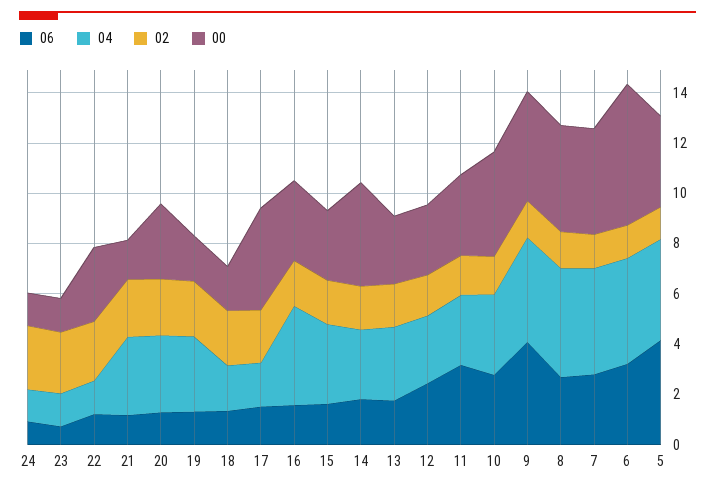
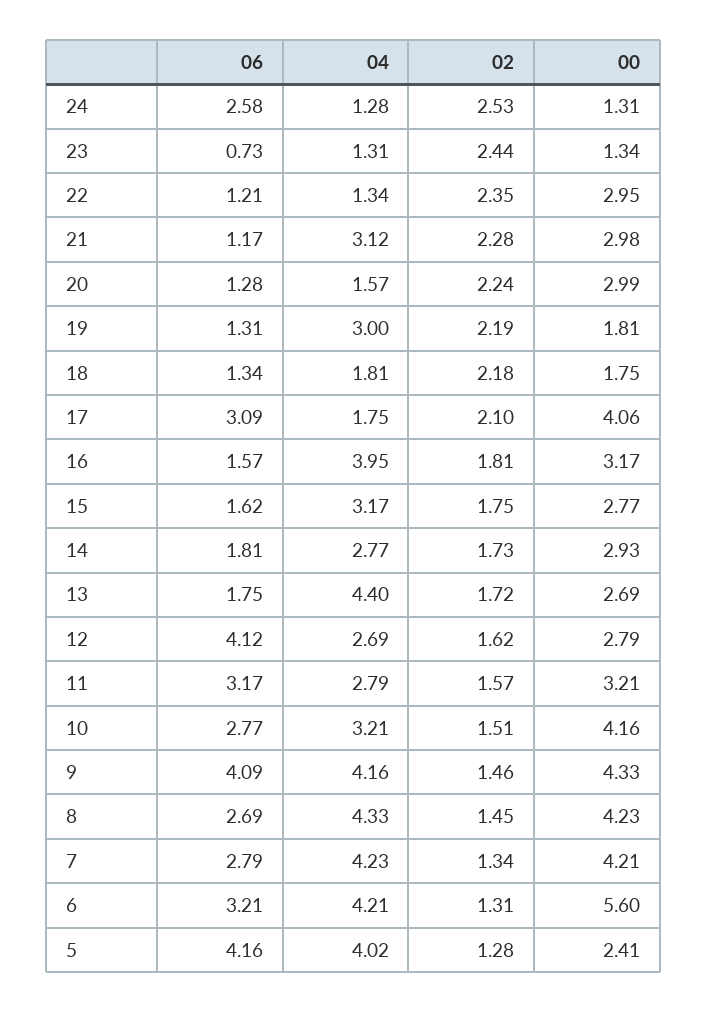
  {
    "06": {
-     "24": 1,
+     "24": 2.58,
      "23": 0.73,
      "22": 1.21,
      "21": 1.17,
      "20": 1.28,
      "19": 1.31,
      "18": 1.34,
-     "17": 1.5,
+     "17": 3.09,
      "16": 1.57,
      "15": 1.62,
      "14": 1.81,
      "13": 1.75,
-     "12": 2.5,
+     "12": 4.12,
      "11": 3.17,
      "10": 2.77,
      "9": 4.09,
      "8": 2.69,
      "7": 2.79,
      "6": 3.21,
      "5": 4.16
    },
    "04": {
      "24": 1.28,
      "23": 1.31,
      "22": 1.34,
      "21": 3.12,
-     "20": 3,
+     "20": 1.57,
      "19": 3,
      "18": 1.81,
      "17": 1.75,
      "16": 3.95,
      "15": 3.17,
      "14": 2.77,
-     "13": 3,
+     "13": 4.4,
      "12": 2.69,
      "11": 2.79,
      "10": 3.21,
      "9": 4.16,
      "8": 4.33,
      "7": 4.23,
      "6": 4.21,
      "5": 4.02
    },
    "02": {
      "24": 2.53,
      "23": 2.44,
      "22": 2.35,
      "21": 2.28,
      "20": 2.24,
      "19": 2.19,
      "18": 2.18,
      "17": 2.1,
      "16": 1.81,
      "15": 1.75,
      "14": 1.73,
      "13": 1.72,
      "12": 1.62,
      "11": 1.57,
      "10": 1.51,
      "9": 1.46,
      "8": 1.45,
      "7": 1.34,
      "6": 1.31,
      "5": 1.28
    },
    "00": {
      "24": 1.31,
      "23": 1.34,
      "22": 2.95,
-     "21": 1.5,
+     "21": 2.98,
      "20": 2.99,
      "19": 1.81,
      "18": 1.75,
      "17": 4.06,
      "16": 3.17,
      "15": 2.77,
-     "14": 4,
+     "14": 2.93,
      "13": 2.69,
      "12": 2.79,
      "11": 3.21,
      "10": 4.16,
      "9": 4.33,
      "8": 4.23,
      "7": 4.21,
      "6": 5.6,
-     "5": 3.5
+     "5": 2.41
    }
  }

